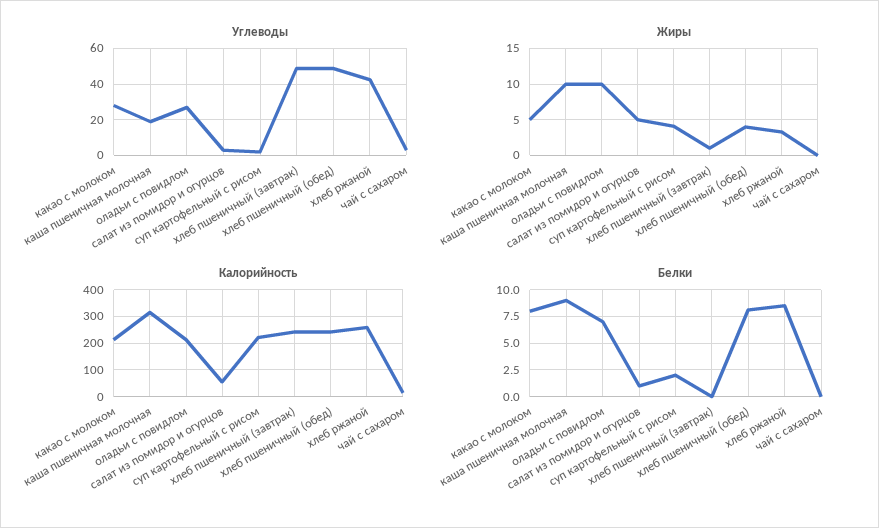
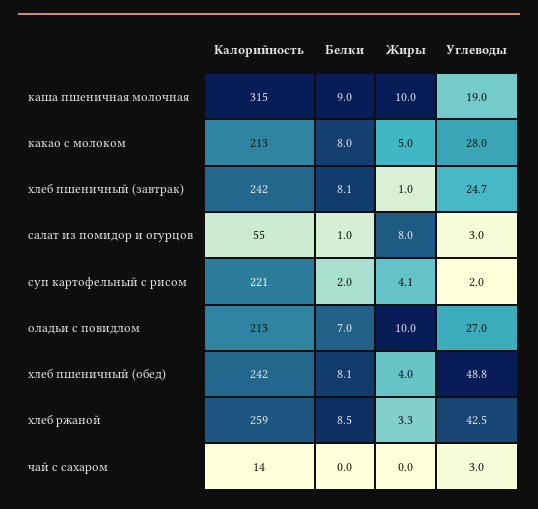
  {
    "Углеводы": {
      "какао с молоком": 28,
      "каша пшеничная молочная": 19,
      "оладьи с повидлом": 27,
      "салат из помидор и огурцов": 3,
      "суп картофельный с рисом": 2,
-     "хлеб пшеничный (завтрак)": 50,
+     "хлеб пшеничный (завтрак)": 24.7,
      "хлеб пшеничный (обед)": 48.8,
      "хлеб ржаной": 42.5,
      "чай с сахаром": 3
    },
    "Жиры": {
      "какао с молоком": 5,
      "каша пшеничная молочная": 10,
      "оладьи с повидлом": 10,
-     "салат из помидор и огурцов": 5,
+     "салат из помидор и огурцов": 8,
      "суп картофельный с рисом": 4.1,
      "хлеб пшеничный (завтрак)": 1,
      "хлеб пшеничный (обед)": 4,
      "хлеб ржаной": 3.3,
      "чай с сахаром": 0
    },
    "Калорийность": {
      "какао с молоком": 213,
      "каша пшеничная молочная": 315,
      "оладьи с повидлом": 213,
      "салат из помидор и огурцов": 55,
      "суп картофельный с рисом": 221,
      "хлеб пшеничный (завтрак)": 242,
      "хлеб пшеничный (обед)": 242,
      "хлеб ржаной": 259,
      "чай с сахаром": 14
    },
    "Белки": {
      "какао с молоком": 8,
      "каша пшеничная молочная": 9,
      "оладьи с повидлом": 7,
      "салат из помидор и огурцов": 1,
      "суп картофельный с рисом": 2,
-     "хлеб пшеничный (завтрак)": 0,
+     "хлеб пшеничный (завтрак)": 8.1,
      "хлеб пшеничный (обед)": 8.1,
      "хлеб ржаной": 8.5,
      "чай с сахаром": 0
    }
  }

